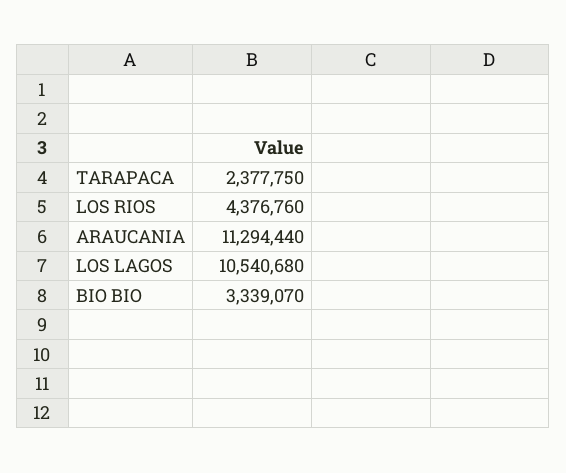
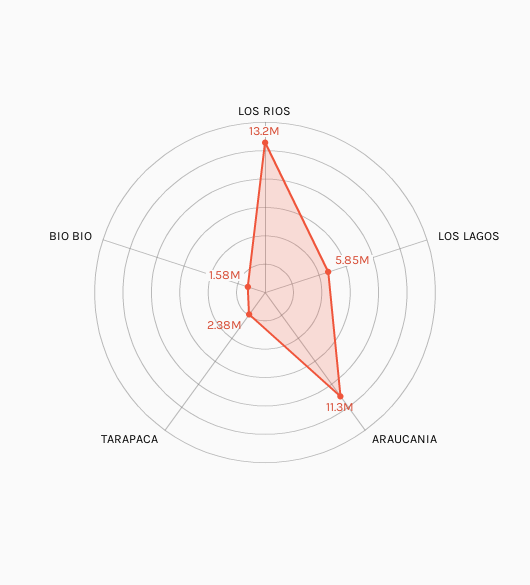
  {
    "TARAPACA": 2377750,
-   "LOS RIOS": 4376760,
+   "LOS RIOS": 13200000,
    "ARAUCANIA": 11294440,
-   "LOS LAGOS": 10540680,
+   "LOS LAGOS": 5850000,
-   "BIO BIO": 3339070
+   "BIO BIO": 1580000
  }

